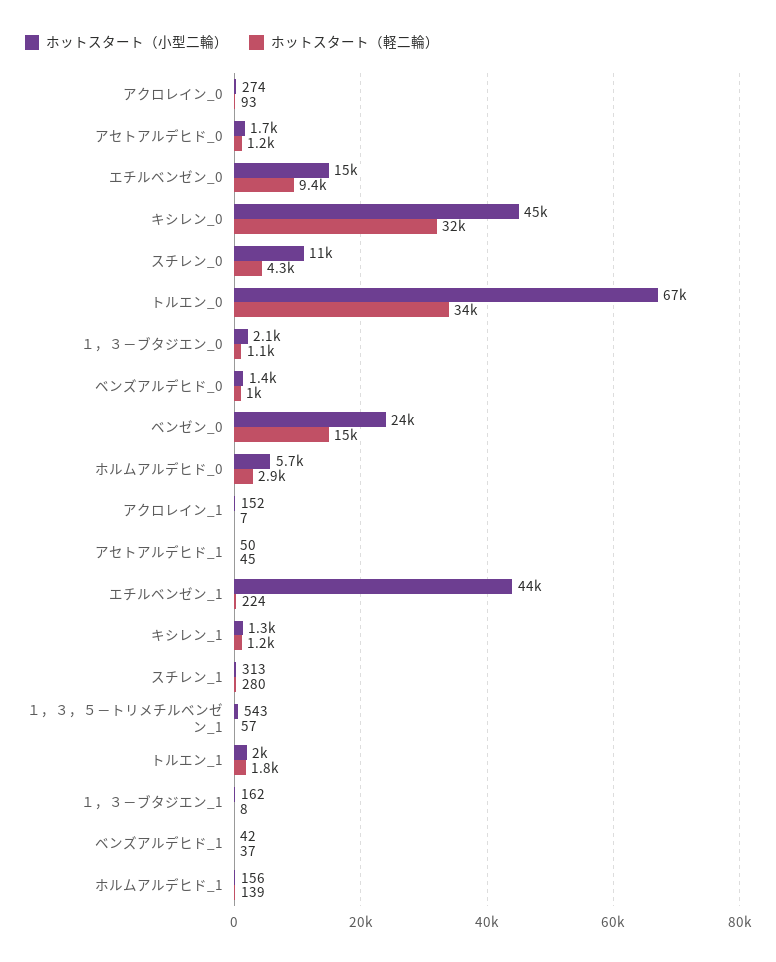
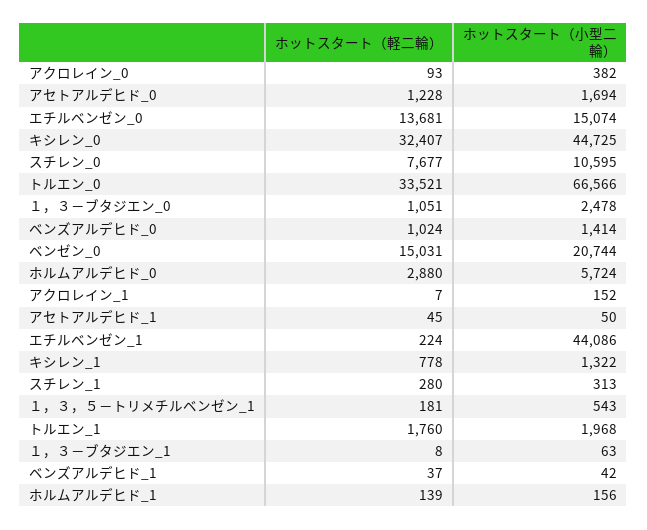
  {
    "ホットスタート（小型二輪）": {
-     "アクロレイン_0": 274,
+     "アクロレイン_0": 382,
      "アセトアルデヒド_0": 1694,
      "エチルベンゼン_0": 15074,
      "キシレン_0": 44725,
      "スチレン_0": 10595,
      "トルエン_0": 66566,
-     "１，３－ブタジエン_0": 2100,
+     "１，３－ブタジエン_0": 2478,
      "ベンズアルデヒド_0": 1414,
-     "ベンゼン_0": 24000,
+     "ベンゼン_0": 20744,
      "ホルムアルデヒド_0": 5724,
      "アクロレイン_1": 152,
      "アセトアルデヒド_1": 50,
      "エチルベンゼン_1": 44086,
      "キシレン_1": 1322,
      "スチレン_1": 313,
      "１，３，５－トリメチルベンゼン_1": 543,
      "トルエン_1": 1968,
-     "１，３－ブタジエン_1": 162,
+     "１，３－ブタジエン_1": 63,
      "ベンズアルデヒド_1": 42,
      "ホルムアルデヒド_1": 156
    },
    "ホットスタート（軽二輪）": {
      "アクロレイン_0": 93,
      "アセトアルデヒド_0": 1228,
-     "エチルベンゼン_0": 9400,
+     "エチルベンゼン_0": 13681,
      "キシレン_0": 32407,
-     "スチレン_0": 4300,
+     "スチレン_0": 7677,
      "トルエン_0": 33521,
      "１，３－ブタジエン_0": 1051,
      "ベンズアルデヒド_0": 1024,
      "ベンゼン_0": 15031,
      "ホルムアルデヒド_0": 2880,
      "アクロレイン_1": 7,
      "アセトアルデヒド_1": 45,
      "エチルベンゼン_1": 224,
-     "キシレン_1": 1200,
+     "キシレン_1": 778,
      "スチレン_1": 280,
-     "１，３，５－トリメチルベンゼン_1": 57,
+     "１，３，５－トリメチルベンゼン_1": 181,
      "トルエン_1": 1760,
      "１，３－ブタジエン_1": 8,
      "ベンズアルデヒド_1": 37,
      "ホルムアルデヒド_1": 139
    }
  }

